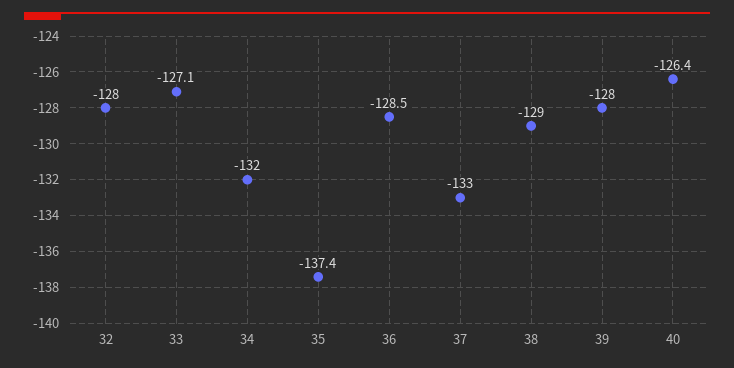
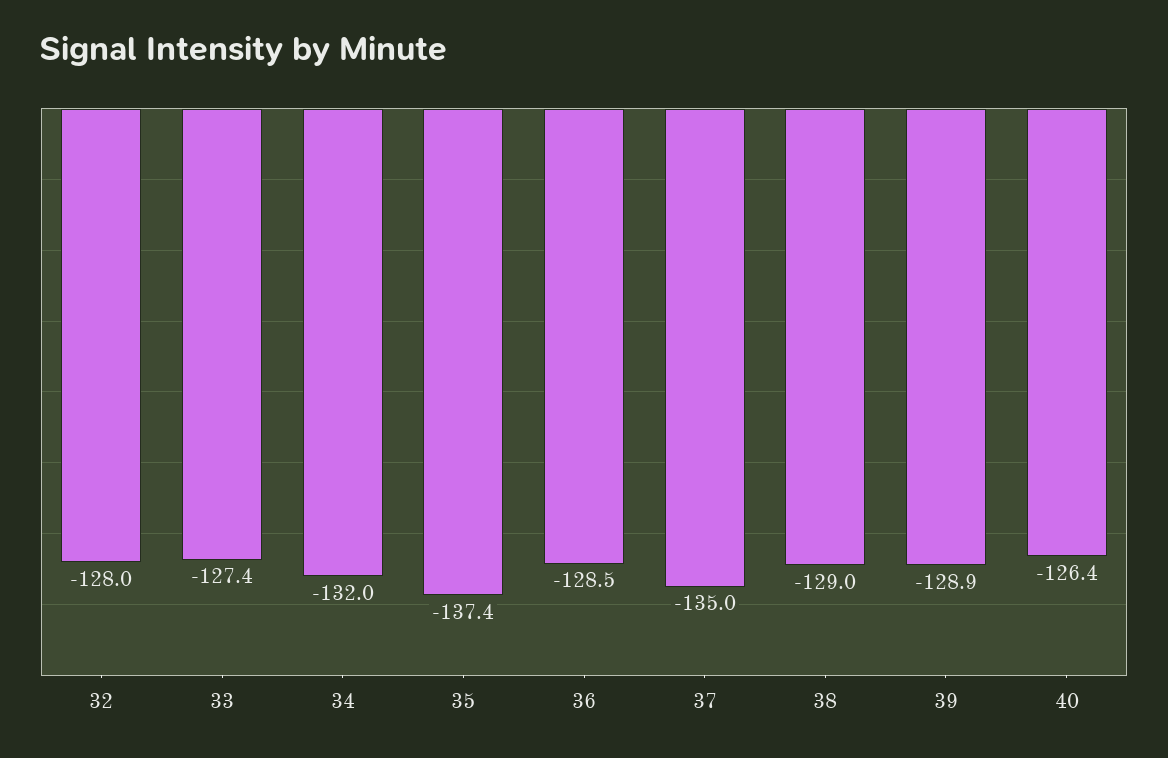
  {
    "32": -128,
-   "33": -127.1,
+   "33": -127.4,
    "34": -132,
    "35": -137.4,
    "36": -128.5,
-   "37": -133,
+   "37": -135,
    "38": -129,
-   "39": -128,
+   "39": -128.9,
    "40": -126.4
  }

